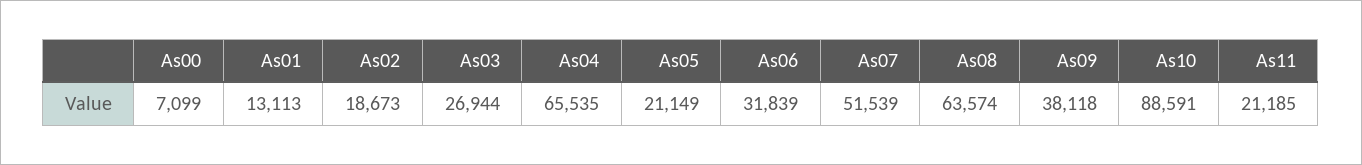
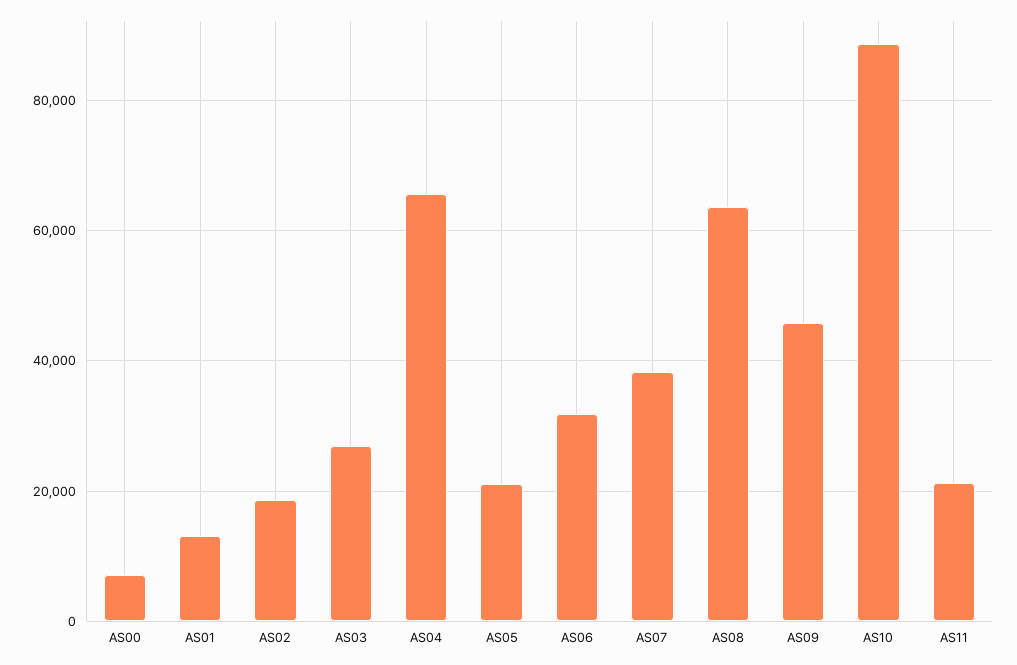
  {
    "As00": 7099,
    "As01": 13113,
    "As02": 18673,
    "As03": 26944,
    "As04": 65535,
    "As05": 21149,
    "As06": 31839,
-   "As07": 51539,
+   "As07": 38000,
    "As08": 63574,
-   "As09": 38118,
+   "As09": 46000,
    "As10": 88591,
    "As11": 21185
  }

